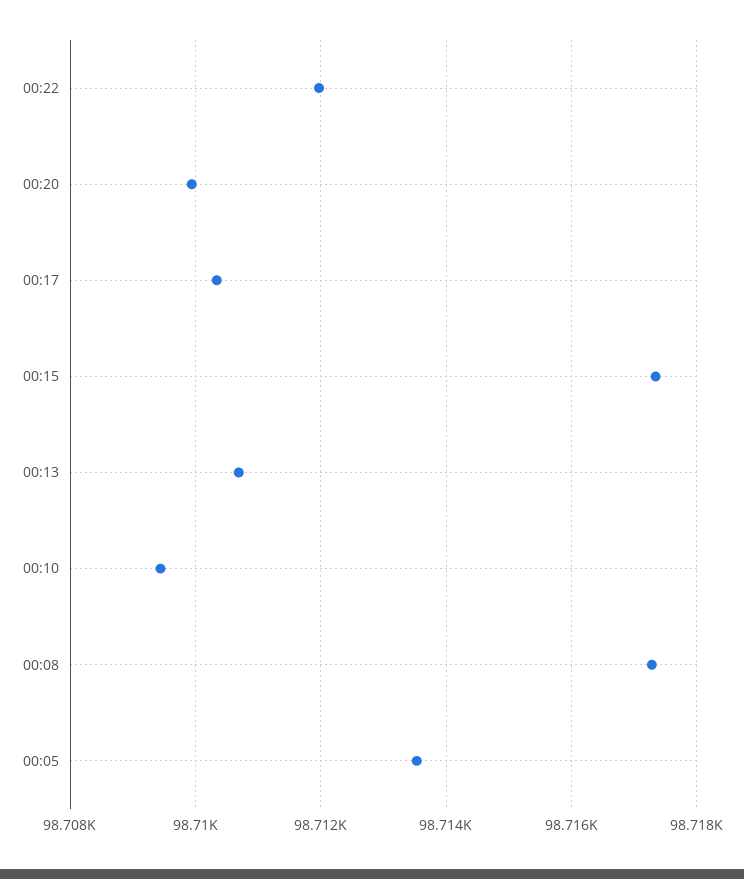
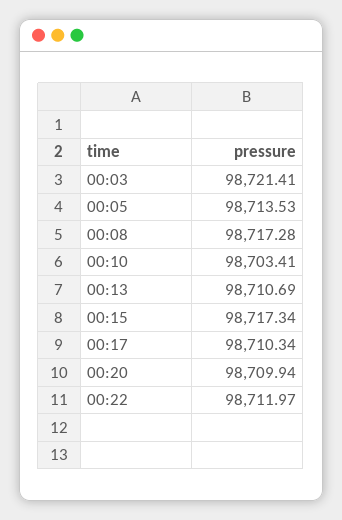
  {
    "00:22": 98711.97,
    "00:20": 98709.94,
    "00:17": 98710.34,
    "00:15": 98717.34,
    "00:13": 98710.69,
-   "00:10": 98709.4,
+   "00:10": 98703.41,
    "00:08": 98717.28,
-   "00:05": 98713.53
+   "00:05": 98713.53,
+   "00:03": 98721.41
  }

